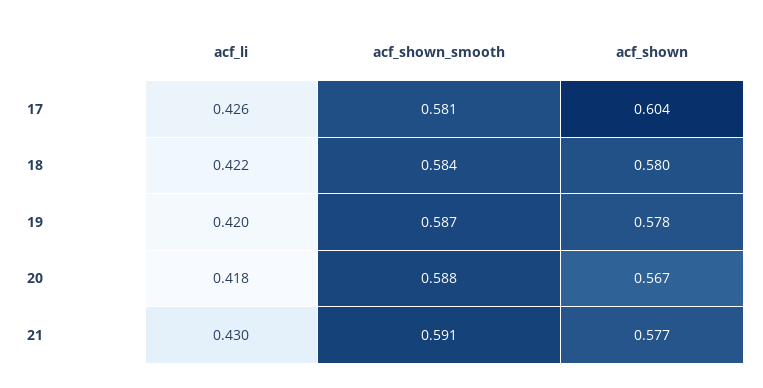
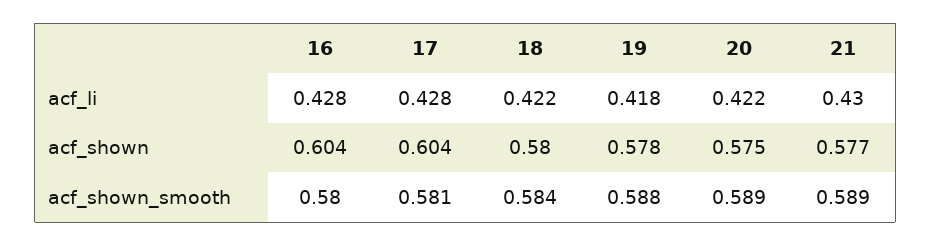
  {
    "acf_li": {
-     "17": 0.426,
+     "17": 0.428,
      "18": 0.422,
-     "19": 0.42,
+     "19": 0.418,
-     "20": 0.418,
+     "20": 0.422,
-     "21": 0.43
+     "21": 0.43,
+     "16": 0.428
    },
    "acf_shown_smooth": {
      "17": 0.581,
      "18": 0.584,
-     "19": 0.587,
+     "19": 0.588,
-     "20": 0.588,
+     "20": 0.589,
-     "21": 0.591
+     "21": 0.589,
+     "16": 0.58
    },
    "acf_shown": {
      "17": 0.604,
      "18": 0.58,
      "19": 0.578,
-     "20": 0.567,
+     "20": 0.575,
-     "21": 0.577
+     "21": 0.577,
+     "16": 0.604
    }
  }

